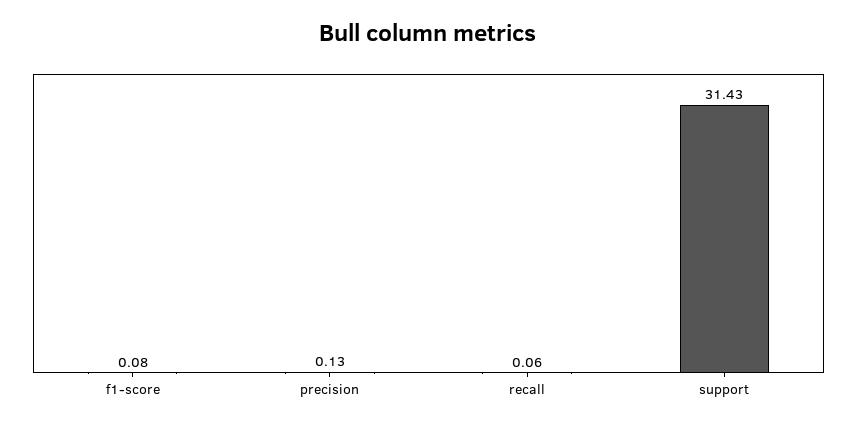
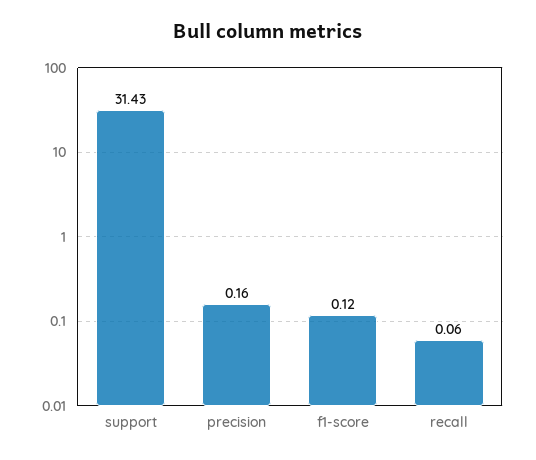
  {
-   "f1-score": 0.08,
+   "f1-score": 0.12,
-   "precision": 0.13,
+   "precision": 0.16,
    "recall": 0.06,
    "support": 31.43
  }

